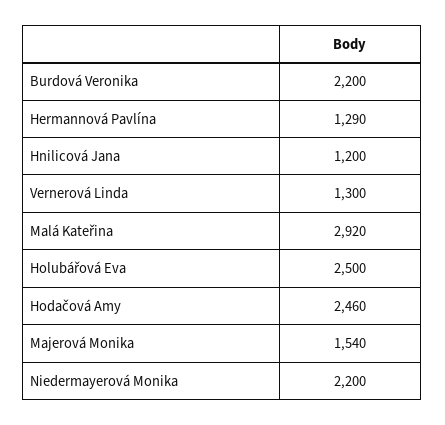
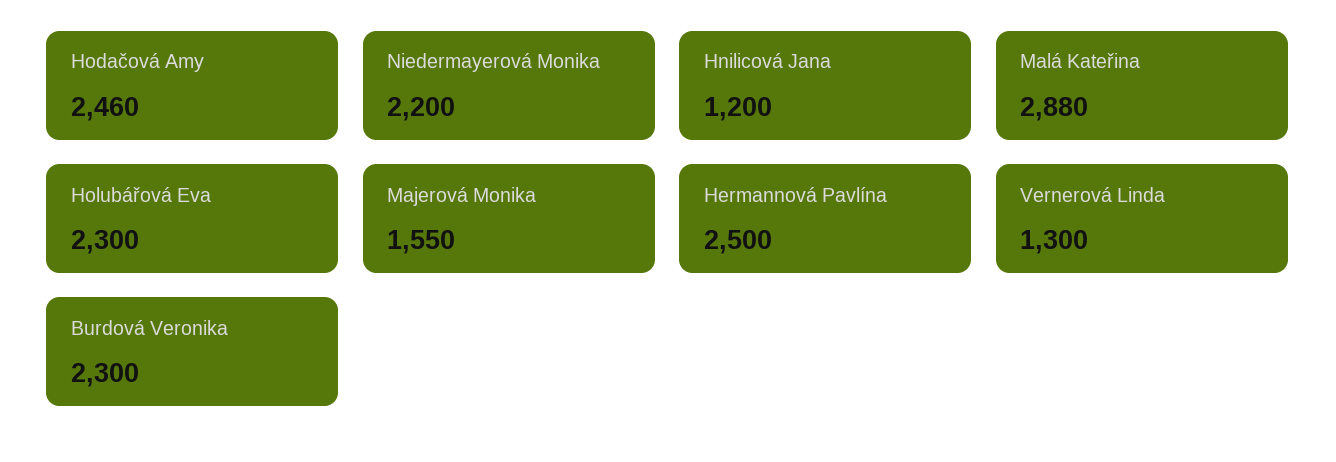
  {
-   "Burdová Veronika": 2200,
+   "Burdová Veronika": 2300,
-   "Hermannová Pavlína": 1290,
+   "Hermannová Pavlína": 2500,
    "Hnilicová Jana": 1200,
    "Vernerová Linda": 1300,
-   "Malá Kateřina": 2920,
+   "Malá Kateřina": 2880,
-   "Holubářová Eva": 2500,
+   "Holubářová Eva": 2300,
    "Hodačová Amy": 2460,
-   "Majerová Monika": 1540,
+   "Majerová Monika": 1550,
    "Niedermayerová Monika": 2200
  }

